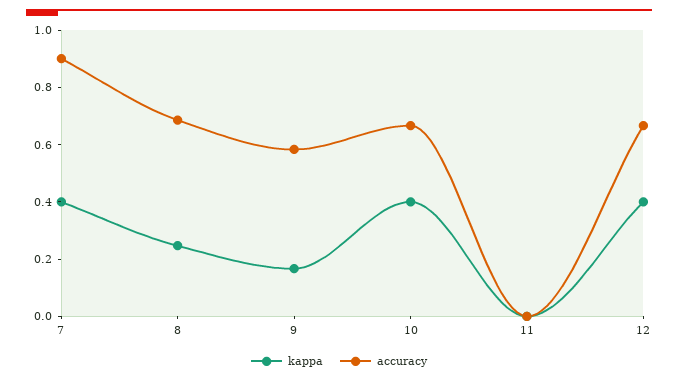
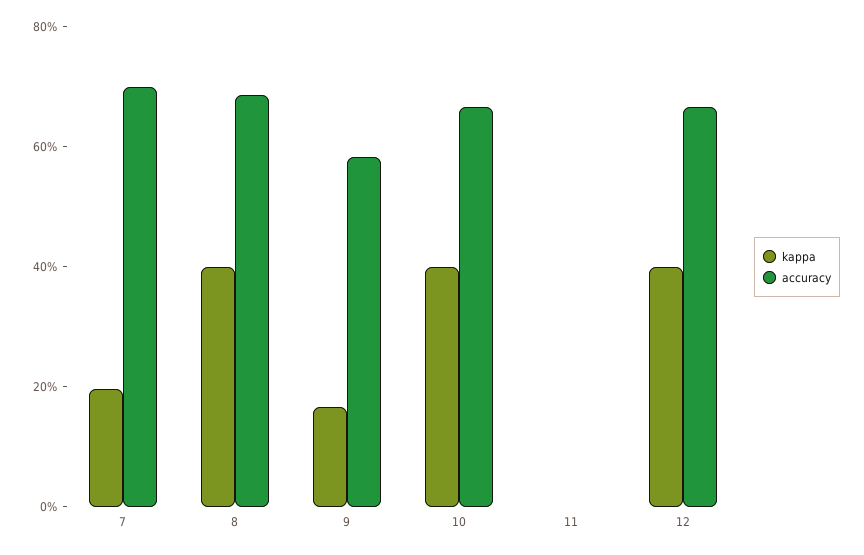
  {
    "kappa": {
-     "7": 0.4,
+     "7": 0.2,
-     "8": 0.25,
+     "8": 0.4,
      "9": 0.15,
      "10": 0.4,
      "11": 0,
      "12": 0.4
    },
    "accuracy": {
-     "7": 0.9,
+     "7": 0.7,
      "8": 0.7,
      "9": 0.6,
      "10": 0.65,
      "11": 0,
      "12": 0.65
    }
  }

